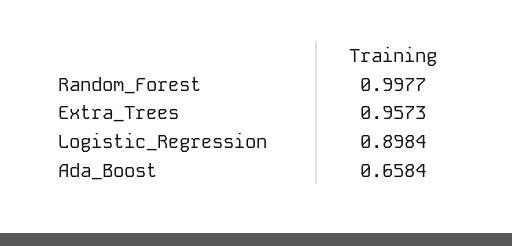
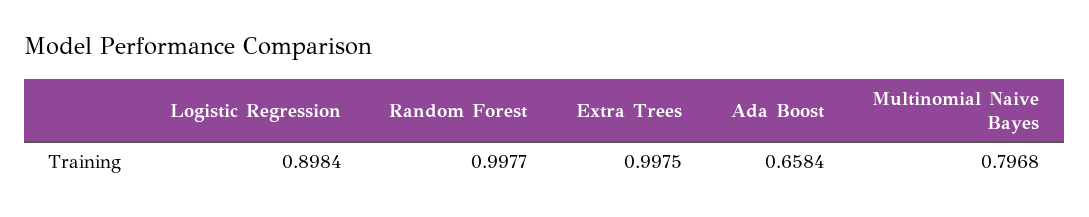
  {
    "Random_Forest": 0.9977,
-   "Extra_Trees": 0.9573,
+   "Extra_Trees": 0.9975,
    "Logistic_Regression": 0.8984,
-   "Ada_Boost": 0.6584
+   "Ada_Boost": 0.6584,
+   "Multinomial Naive Bayes": 0.7968
  }

